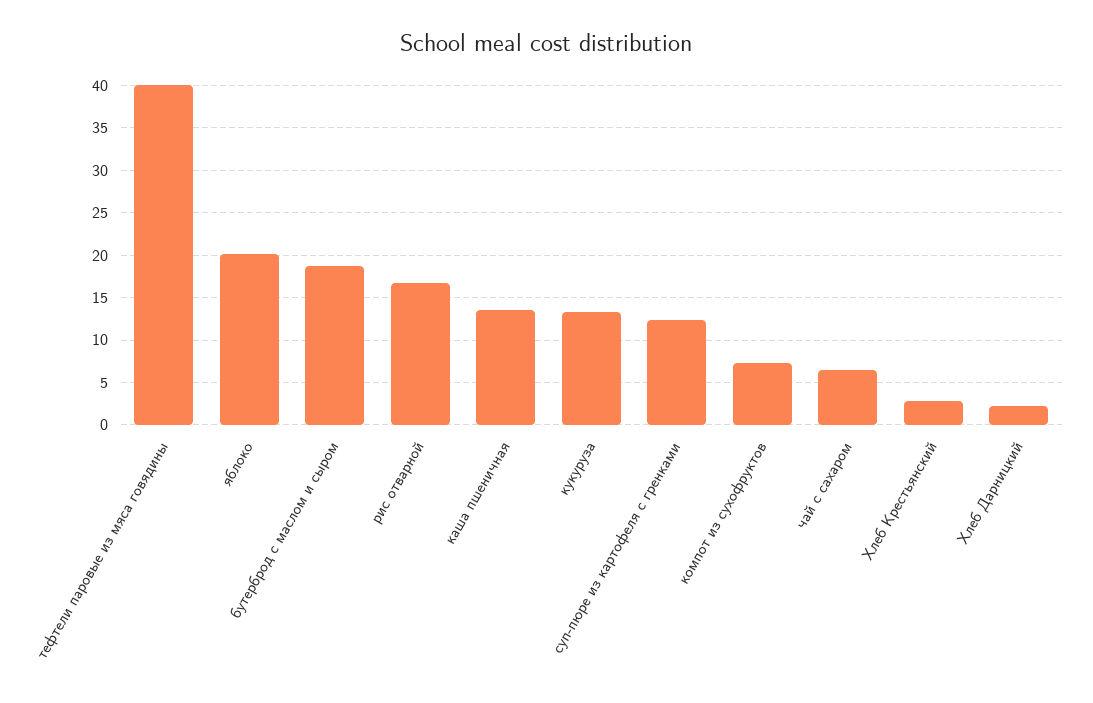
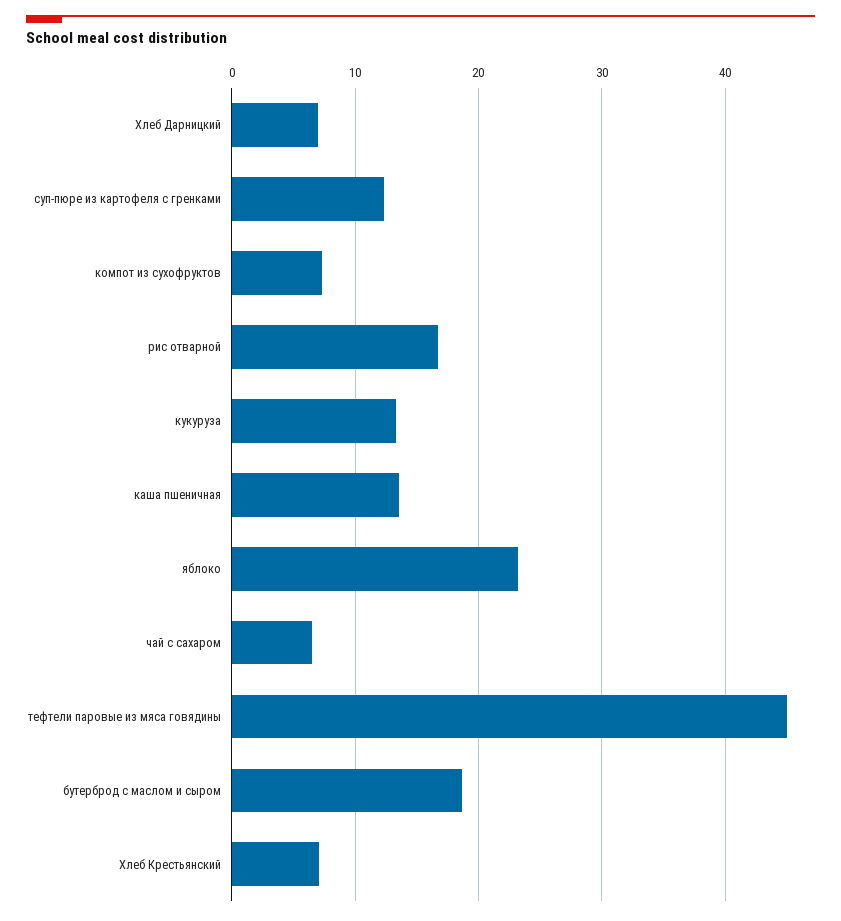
  {
-   "тефтели паровые из мяса говядины": 40,
+   "тефтели паровые из мяса говядины": 45,
-   "яблоко": 20,
+   "яблоко": 23,
    "бутерброд с маслом и сыром": 19,
    "рис отварной": 17,
    "каша пшеничная": 14,
    "кукуруза": 13,
    "суп-пюре из картофеля с гренками": 12,
    "компот из сухофруктов": 7,
    "чай с сахаром": 7,
-   "Хлеб Крестьянский": 3,
+   "Хлеб Крестьянский": 7,
-   "Хлеб Дарницкий": 2
+   "Хлеб Дарницкий": 7
  }

